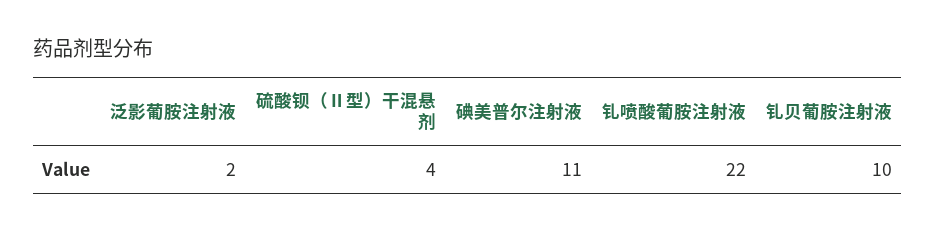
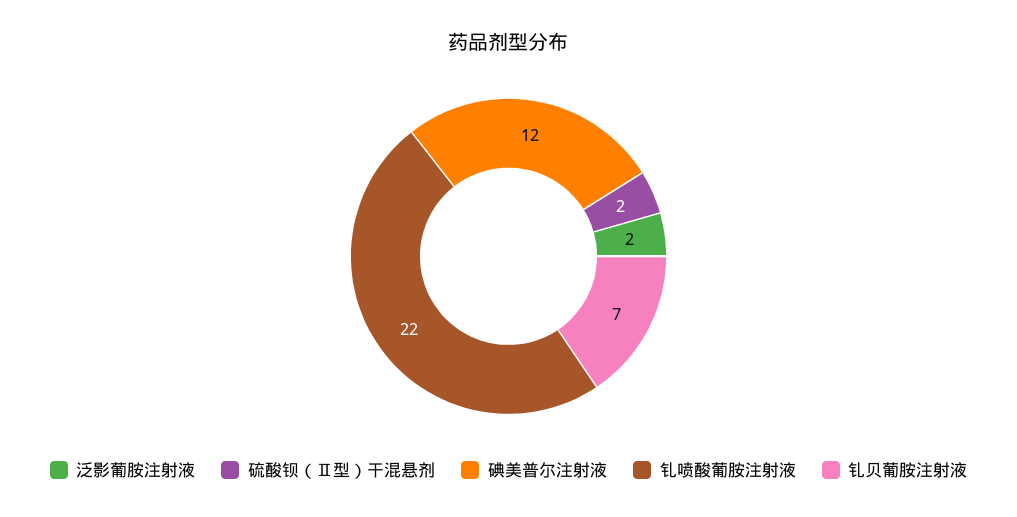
  {
    "泛影葡胺注射液": 2,
-   "硫酸钡（Ⅱ型）干混悬剂": 4,
+   "硫酸钡（Ⅱ型）干混悬剂": 2,
-   "碘美普尔注射液": 11,
+   "碘美普尔注射液": 12,
    "钆喷酸葡胺注射液": 22,
-   "钆贝葡胺注射液": 10
+   "钆贝葡胺注射液": 7
  }

